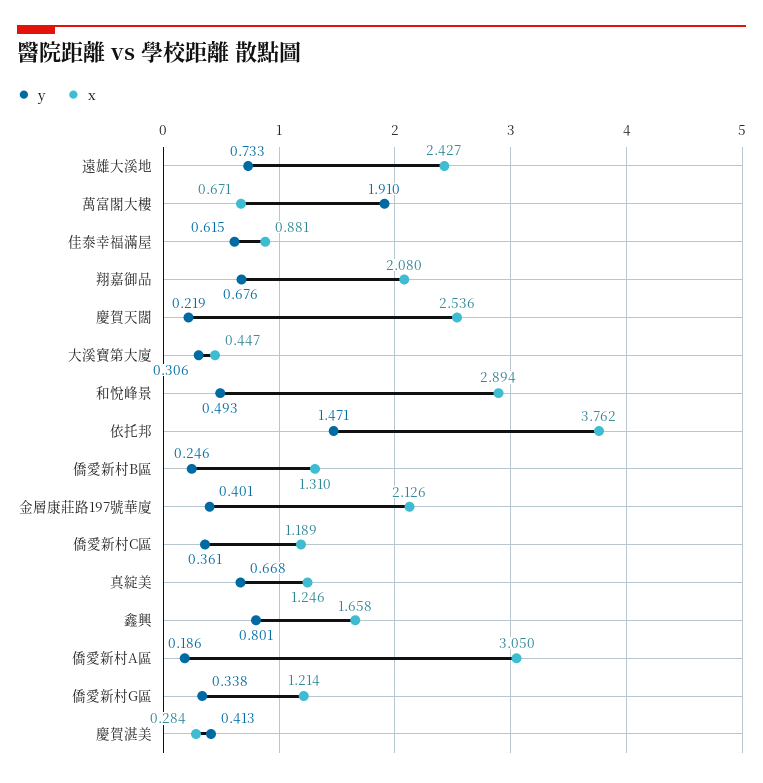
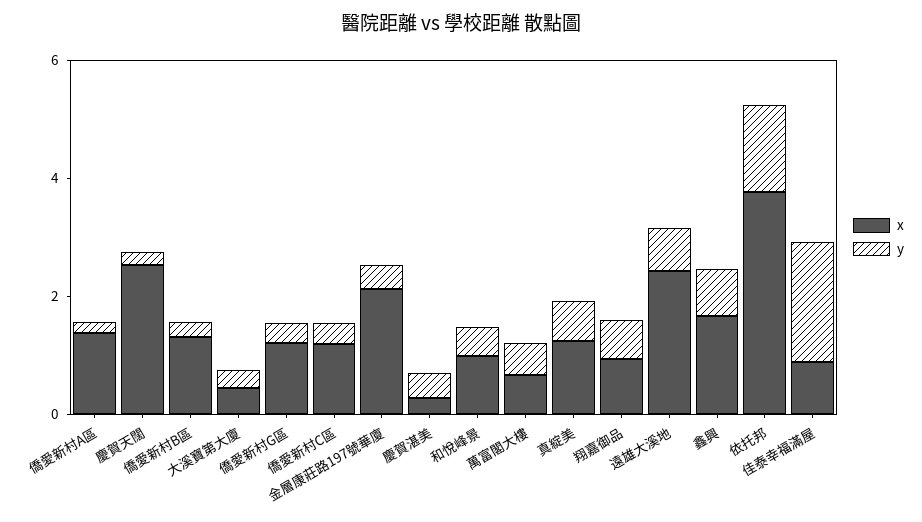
  {
    "y": {
      "遠雄大溪地": 0.733,
-     "萬富閣大樓": 1.91,
+     "萬富閣大樓": 0.5,
-     "佳泰幸福滿屋": 0.615,
+     "佳泰幸福滿屋": 2,
      "翔嘉御品": 0.676,
      "慶賀天闊": 0.219,
      "大溪寶第大廈": 0.306,
      "和悅峰景": 0.493,
      "依托邦": 1.471,
      "僑愛新村B區": 0.246,
      "金層康莊路197號華廈": 0.401,
      "僑愛新村C區": 0.361,
      "真綻美": 0.668,
      "鑫興": 0.801,
      "僑愛新村A區": 0.186,
      "僑愛新村G區": 0.338,
      "慶賀湛美": 0.413
    },
    "x": {
      "遠雄大溪地": 2.427,
      "萬富閣大樓": 0.671,
      "佳泰幸福滿屋": 0.881,
-     "翔嘉御品": 2.08,
+     "翔嘉御品": 1,
      "慶賀天闊": 2.536,
      "大溪寶第大廈": 0.447,
-     "和悅峰景": 2.894,
+     "和悅峰景": 1,
      "依托邦": 3.762,
      "僑愛新村B區": 1.31,
      "金層康莊路197號華廈": 2.126,
      "僑愛新村C區": 1.189,
      "真綻美": 1.246,
      "鑫興": 1.658,
-     "僑愛新村A區": 3.05,
+     "僑愛新村A區": 1.5,
      "僑愛新村G區": 1.214,
      "慶賀湛美": 0.284
    }
  }

